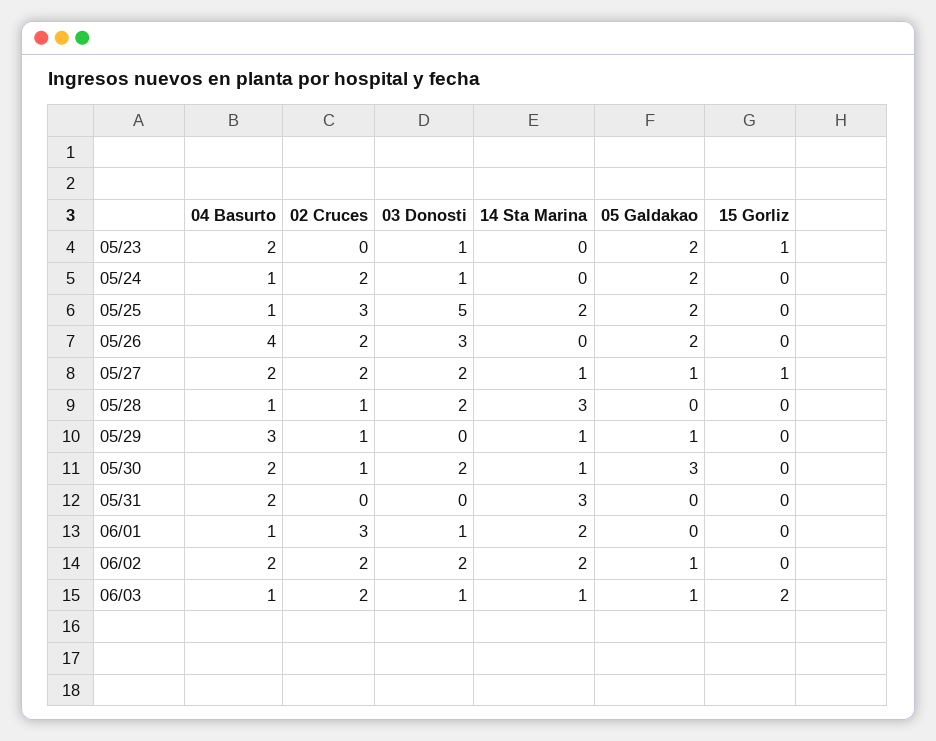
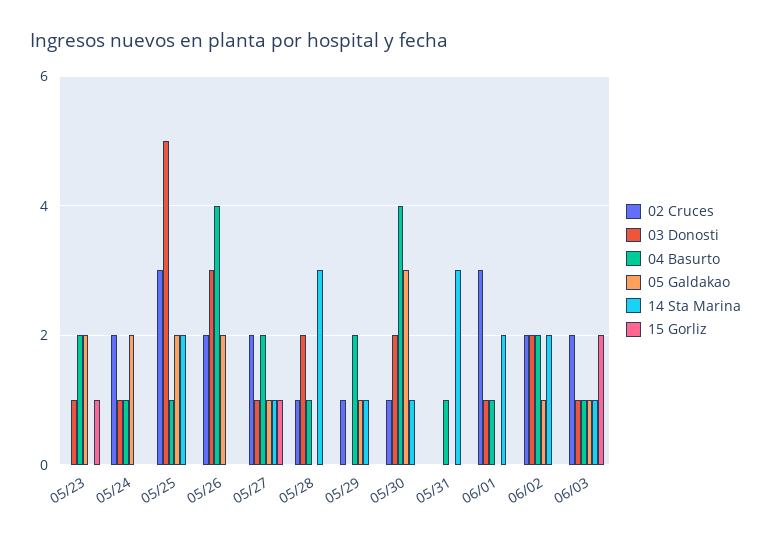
  {
    "04 Basurto": {
      "05/23": 2,
      "05/24": 1,
      "05/25": 1,
      "05/26": 4,
      "05/27": 2,
      "05/28": 1,
-     "05/29": 3,
+     "05/29": 2,
-     "05/30": 2,
+     "05/30": 4,
-     "05/31": 2,
+     "05/31": 1,
      "06/01": 1,
      "06/02": 2,
      "06/03": 1
    },
    "02 Cruces": {
      "05/23": 0,
      "05/24": 2,
      "05/25": 3,
      "05/26": 2,
      "05/27": 2,
      "05/28": 1,
      "05/29": 1,
      "05/30": 1,
      "05/31": 0,
      "06/01": 3,
      "06/02": 2,
      "06/03": 2
    },
    "03 Donosti": {
      "05/23": 1,
      "05/24": 1,
      "05/25": 5,
      "05/26": 3,
-     "05/27": 2,
+     "05/27": 1,
      "05/28": 2,
      "05/29": 0,
      "05/30": 2,
      "05/31": 0,
      "06/01": 1,
      "06/02": 2,
      "06/03": 1
    },
    "14 Sta Marina": {
      "05/23": 0,
      "05/24": 0,
      "05/25": 2,
      "05/26": 0,
      "05/27": 1,
      "05/28": 3,
      "05/29": 1,
      "05/30": 1,
      "05/31": 3,
      "06/01": 2,
      "06/02": 2,
      "06/03": 1
    },
    "05 Galdakao": {
      "05/23": 2,
      "05/24": 2,
      "05/25": 2,
      "05/26": 2,
      "05/27": 1,
      "05/28": 0,
      "05/29": 1,
      "05/30": 3,
      "05/31": 0,
      "06/01": 0,
      "06/02": 1,
      "06/03": 1
    },
    "15 Gorliz": {
      "05/23": 1,
      "05/24": 0,
      "05/25": 0,
      "05/26": 0,
      "05/27": 1,
      "05/28": 0,
      "05/29": 0,
      "05/30": 0,
      "05/31": 0,
      "06/01": 0,
      "06/02": 0,
      "06/03": 2
    }
  }

